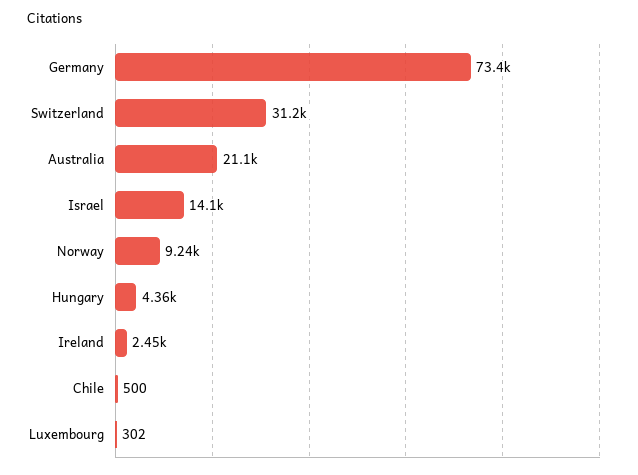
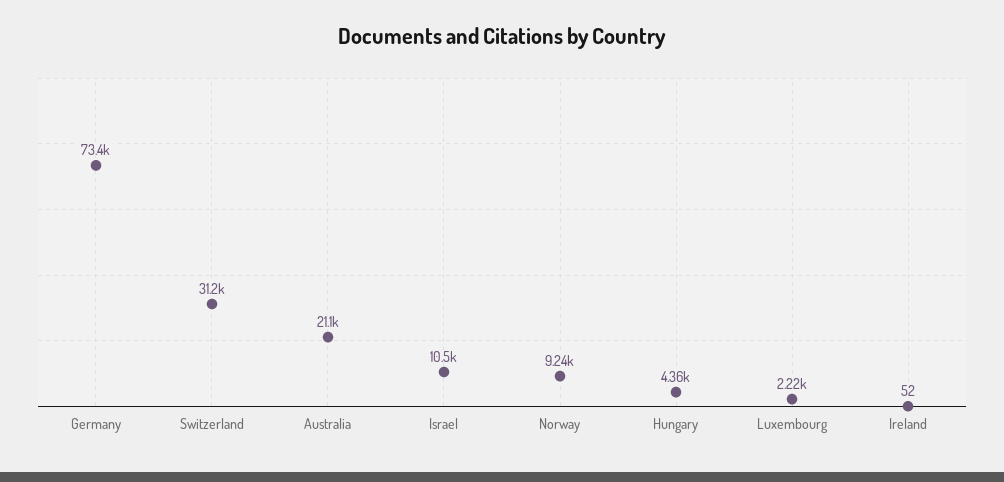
  {
    "Germany": 73400,
    "Switzerland": 31200,
    "Australia": 21100,
-   "Israel": 14100,
+   "Israel": 10500,
    "Norway": 9240,
    "Hungary": 4360,
-   "Ireland": 2450,
+   "Ireland": 52,
-   "Chile": 500,
-   "Luxembourg": 302
+   "Luxembourg": 2220
  }

